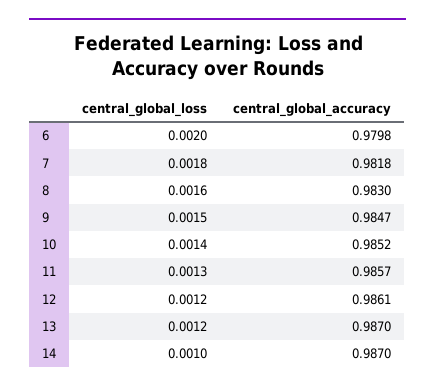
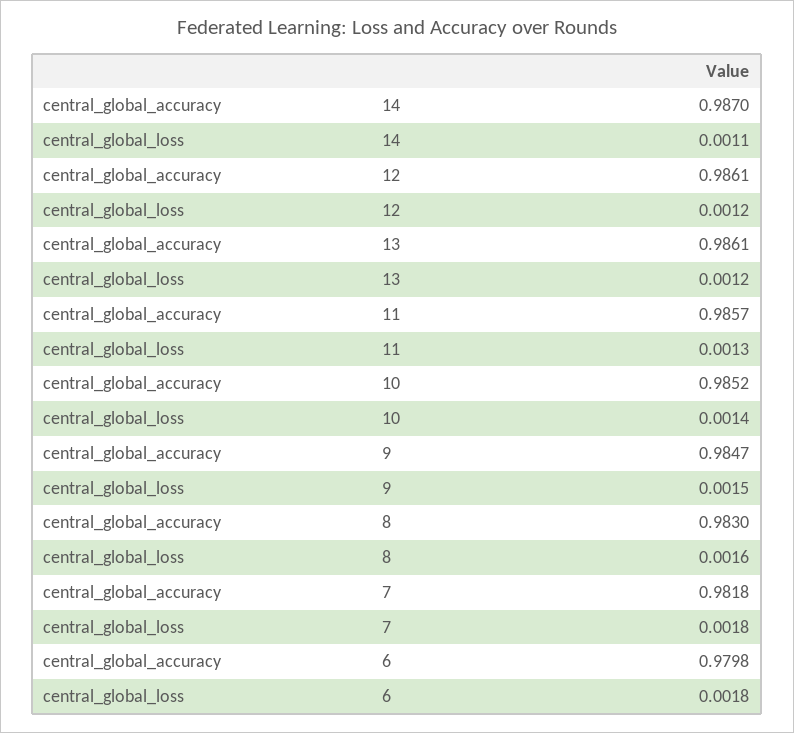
  {
    "central_global_loss": {
-     "6": 0.002,
+     "6": 0.0018,
      "7": 0.0018,
      "8": 0.0016,
      "9": 0.0015,
      "10": 0.0014,
      "11": 0.0013,
      "12": 0.0012,
      "13": 0.0012,
-     "14": 0.001
+     "14": 0.0011
    },
    "central_global_accuracy": {
      "6": 0.9798,
      "7": 0.9818,
      "8": 0.983,
      "9": 0.9847,
      "10": 0.9852,
      "11": 0.9857,
      "12": 0.9861,
-     "13": 0.987,
+     "13": 0.9861,
      "14": 0.987
    }
  }

